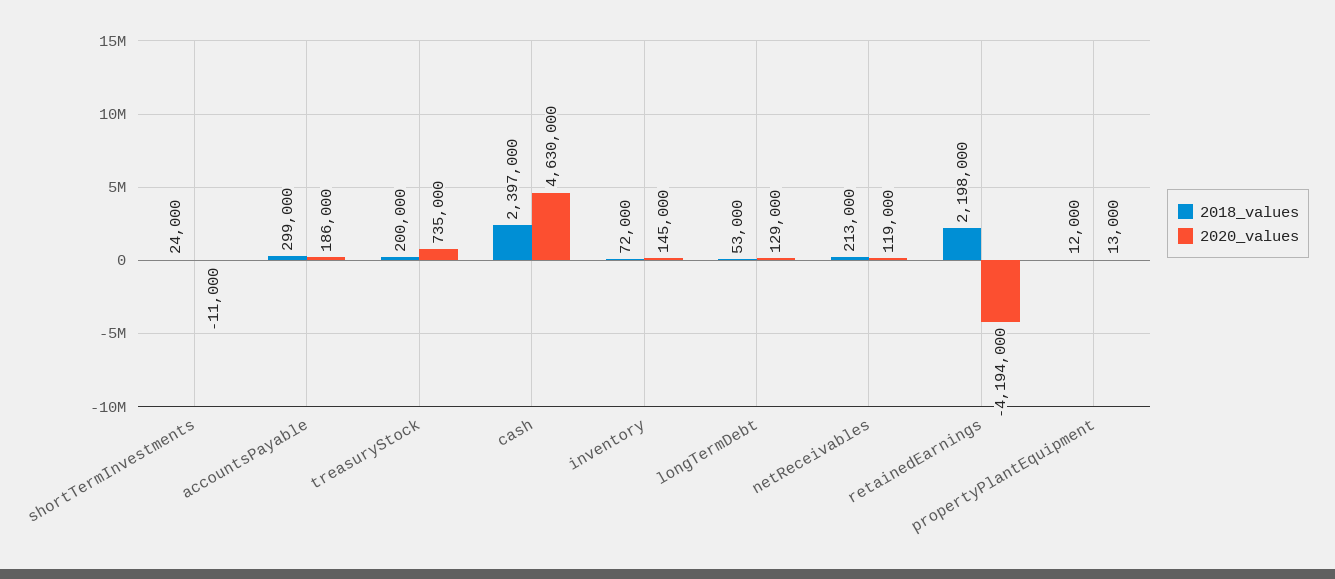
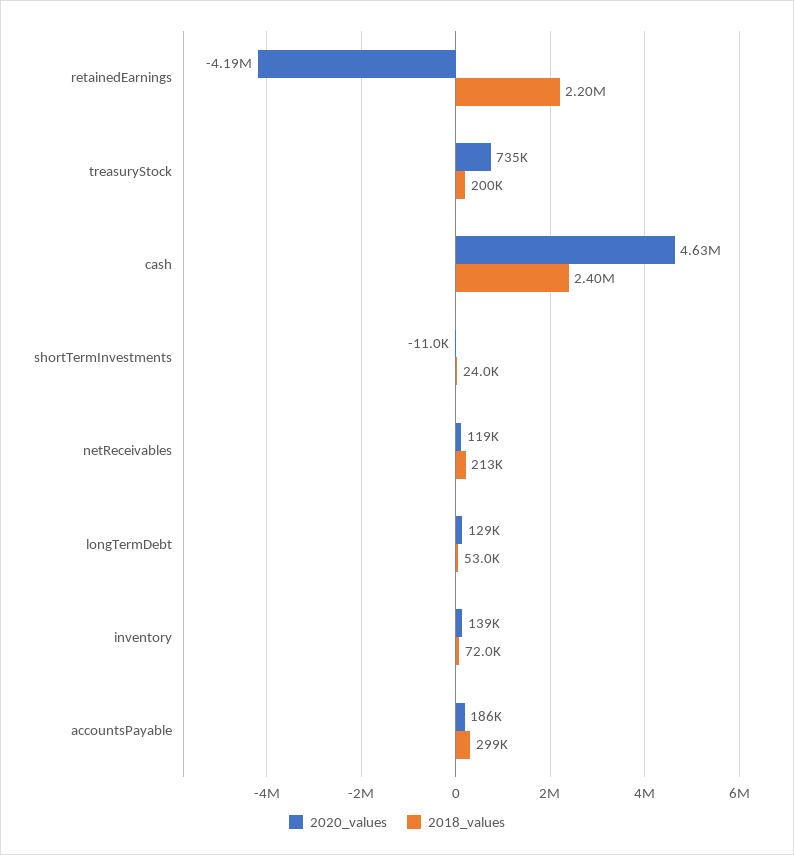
  {
    "2018_values": {
      "shortTermInvestments": 24000,
      "accountsPayable": 299000,
      "treasuryStock": 200000,
      "cash": 2397000,
      "inventory": 72000,
      "longTermDebt": 53000,
      "netReceivables": 213000,
-     "retainedEarnings": 2198000,
+     "retainedEarnings": 2198000
-     "propertyPlantEquipment": 12000
    },
    "2020_values": {
      "shortTermInvestments": -11000,
      "accountsPayable": 186000,
      "treasuryStock": 735000,
      "cash": 4630000,
-     "inventory": 145000,
+     "inventory": 139000,
      "longTermDebt": 129000,
      "netReceivables": 119000,
-     "retainedEarnings": -4194000,
+     "retainedEarnings": -4194000
-     "propertyPlantEquipment": 13000
    }
  }

